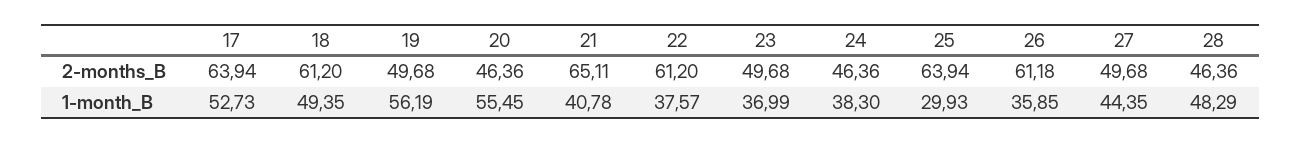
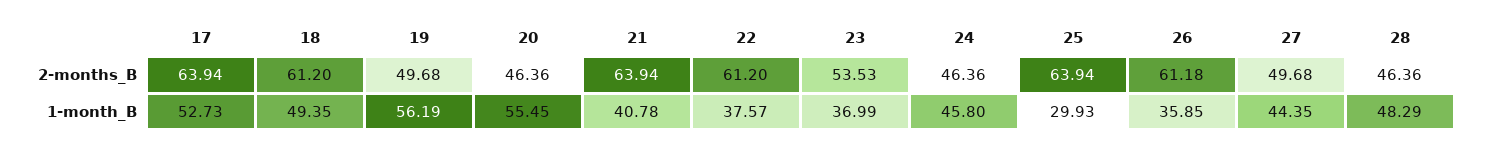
  {
    "17": {
      "2-months_B": 63.94,
      "1-month_B": 52.73
    },
    "18": {
      "2-months_B": 61.2,
      "1-month_B": 49.35
    },
    "19": {
      "2-months_B": 49.68,
      "1-month_B": 56.19
    },
    "20": {
      "2-months_B": 46.36,
      "1-month_B": 55.45
    },
    "21": {
-     "2-months_B": 65.11,
+     "2-months_B": 63.94,
      "1-month_B": 40.78
    },
    "22": {
      "2-months_B": 61.2,
      "1-month_B": 37.57
    },
    "23": {
-     "2-months_B": 49.68,
+     "2-months_B": 53.53,
      "1-month_B": 36.99
    },
    "24": {
      "2-months_B": 46.36,
-     "1-month_B": 38.3
+     "1-month_B": 45.8
    },
    "25": {
      "2-months_B": 63.94,
      "1-month_B": 29.93
    },
    "26": {
      "2-months_B": 61.18,
      "1-month_B": 35.85
    },
    "27": {
      "2-months_B": 49.68,
      "1-month_B": 44.35
    },
    "28": {
      "2-months_B": 46.36,
      "1-month_B": 48.29
    }
  }

